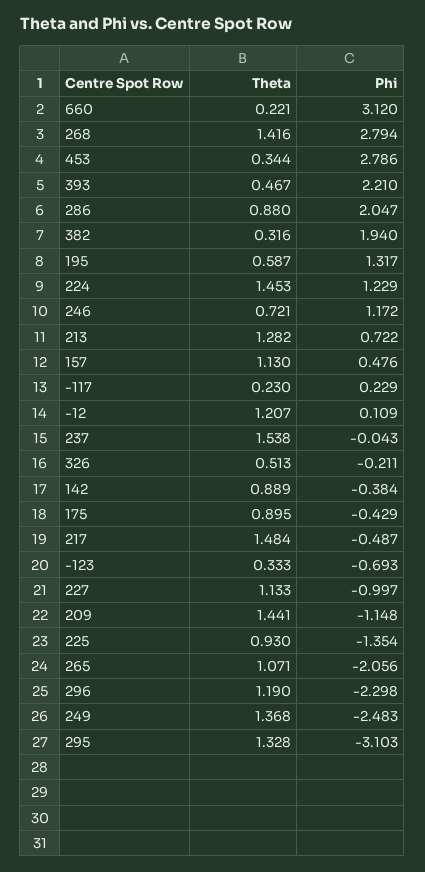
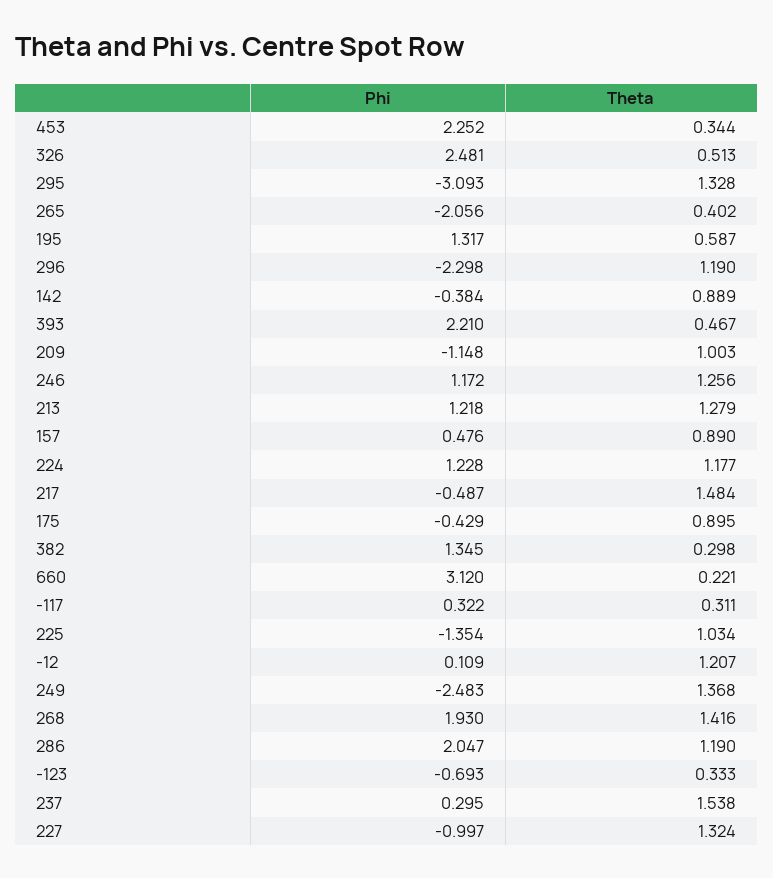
  {
    "Theta": {
      "660": 0.221,
      "268": 1.416,
      "453": 0.344,
      "393": 0.467,
-     "286": 0.88,
+     "286": 1.19,
-     "382": 0.316,
+     "382": 0.298,
      "195": 0.587,
-     "224": 1.453,
+     "224": 1.177,
-     "246": 0.721,
+     "246": 1.256,
-     "213": 1.282,
+     "213": 1.279,
-     "157": 1.13,
+     "157": 0.89,
-     "-117": 0.23,
+     "-117": 0.311,
      "-12": 1.207,
      "237": 1.538,
      "326": 0.513,
      "142": 0.889,
      "175": 0.895,
      "217": 1.484,
      "-123": 0.333,
-     "227": 1.133,
+     "227": 1.324,
-     "209": 1.441,
+     "209": 1.003,
-     "225": 0.93,
+     "225": 1.034,
-     "265": 1.071,
+     "265": 0.402,
      "296": 1.19,
      "249": 1.368,
      "295": 1.328
    },
    "Phi": {
      "660": 3.12,
-     "268": 2.794,
+     "268": 1.93,
-     "453": 2.786,
+     "453": 2.252,
      "393": 2.21,
      "286": 2.047,
-     "382": 1.94,
+     "382": 1.345,
      "195": 1.317,
-     "224": 1.229,
+     "224": 1.228,
      "246": 1.172,
-     "213": 0.722,
+     "213": 1.218,
      "157": 0.476,
-     "-117": 0.229,
+     "-117": 0.322,
      "-12": 0.109,
-     "237": -0.043,
+     "237": 0.295,
-     "326": -0.211,
+     "326": 2.481,
      "142": -0.384,
      "175": -0.429,
      "217": -0.487,
      "-123": -0.693,
      "227": -0.997,
      "209": -1.148,
      "225": -1.354,
      "265": -2.056,
      "296": -2.298,
      "249": -2.483,
-     "295": -3.103
+     "295": -3.093
    }
  }

